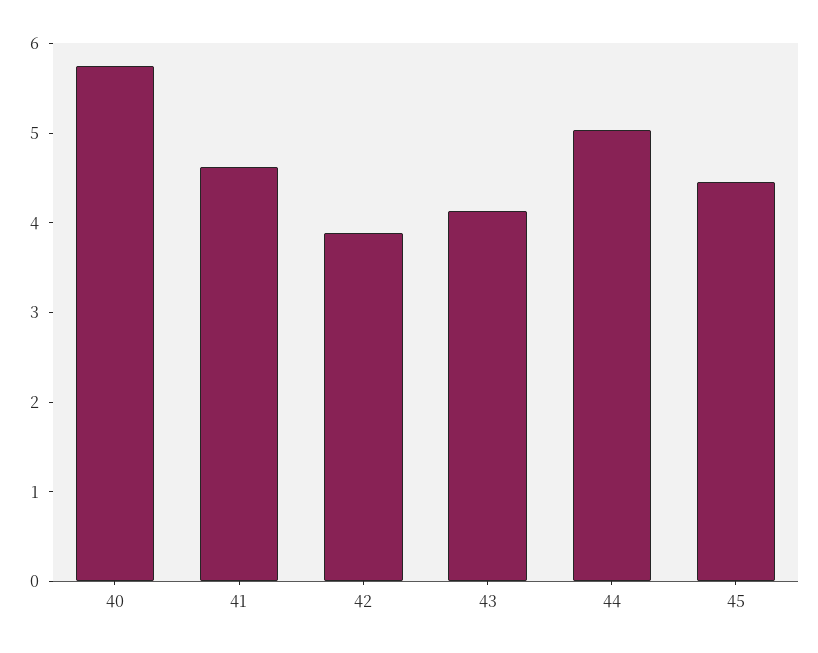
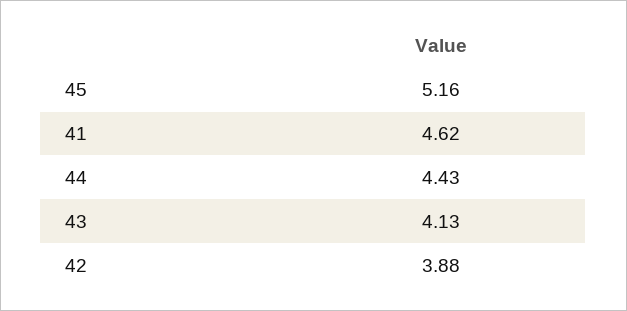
  {
-   "40": 5.8,
    "41": 4.62,
    "42": 3.88,
    "43": 4.13,
-   "44": 5,
+   "44": 4.43,
-   "45": 4.4
+   "45": 5.16
  }

